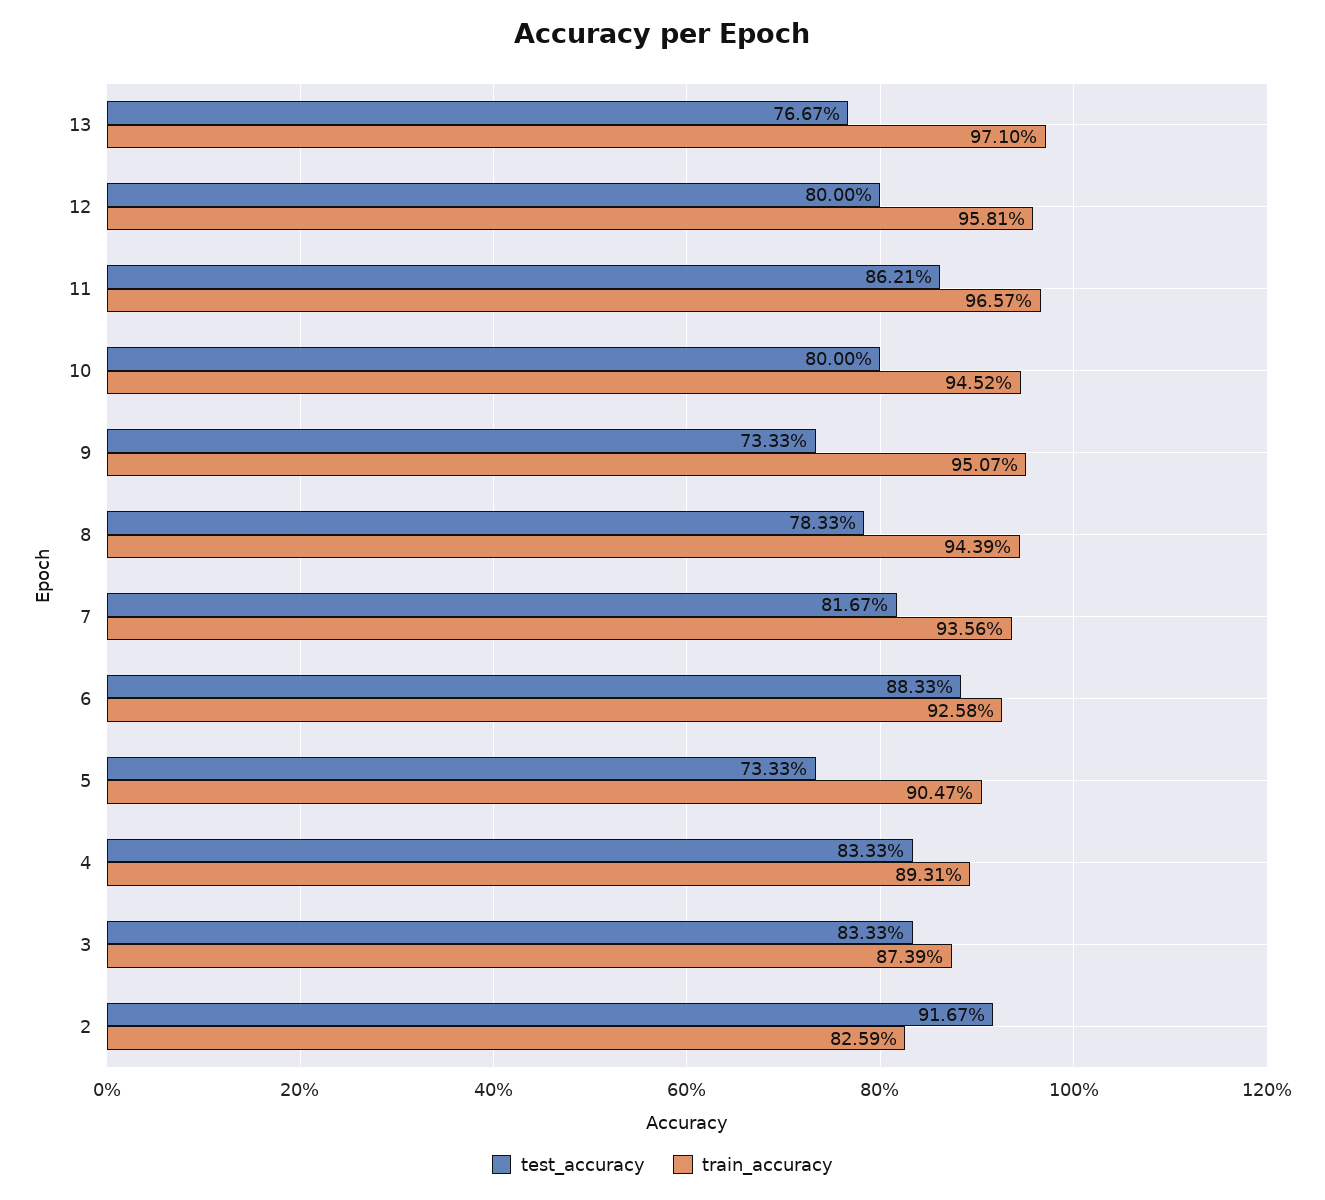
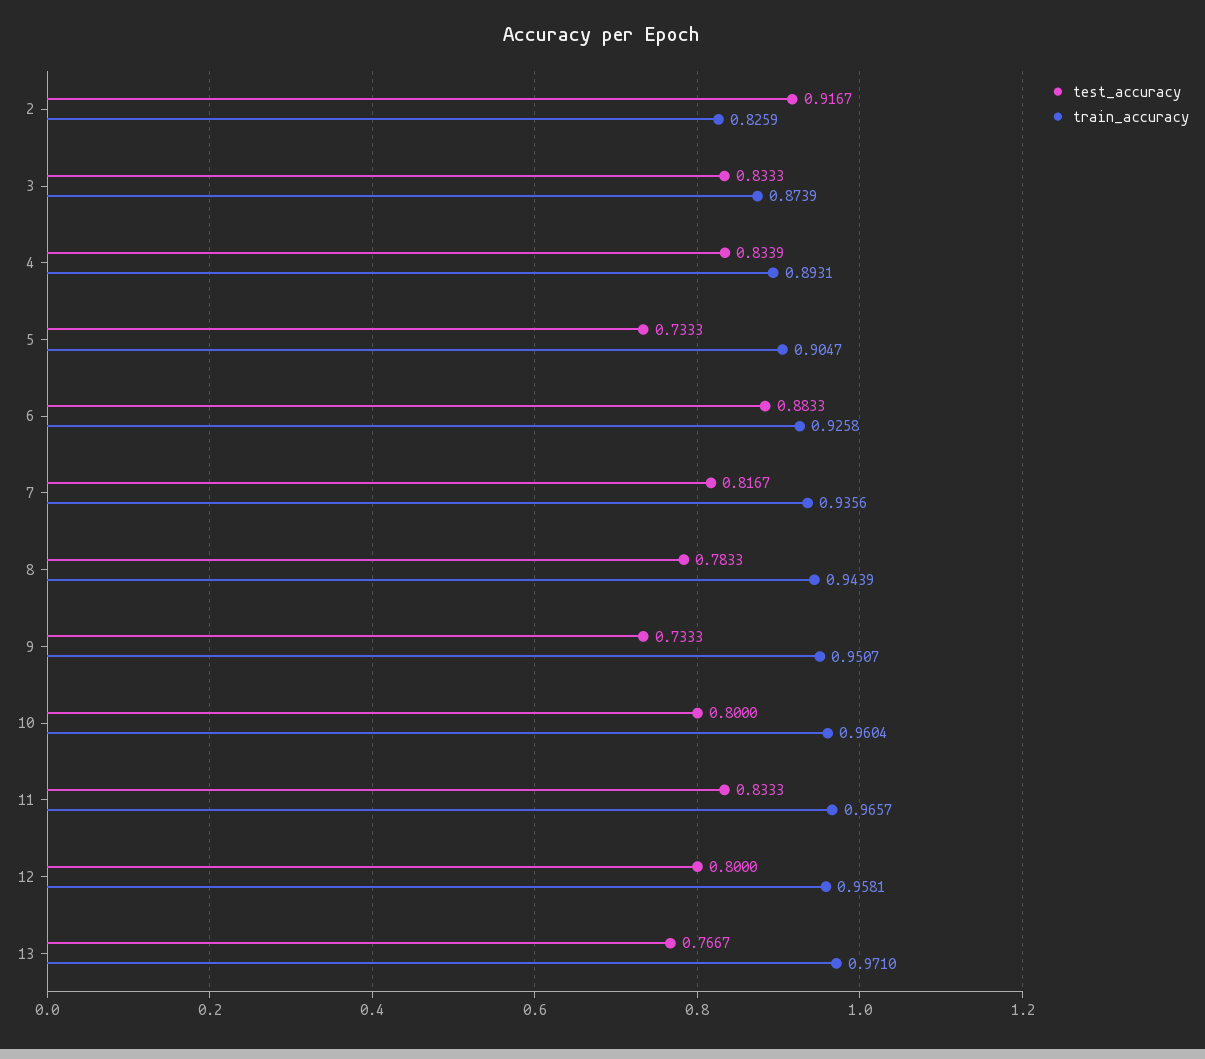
  {
    "test_accuracy": {
      "13": 0.7667,
      "12": 0.8,
-     "11": 0.8621,
+     "11": 0.8333,
      "10": 0.8,
      "9": 0.7333,
      "8": 0.7833,
      "7": 0.8167,
      "6": 0.8833,
      "5": 0.7333,
-     "4": 0.8333,
+     "4": 0.8339,
      "3": 0.8333,
      "2": 0.9167
    },
    "train_accuracy": {
      "13": 0.971,
      "12": 0.9581,
      "11": 0.9657,
-     "10": 0.9452,
+     "10": 0.9604,
      "9": 0.9507,
      "8": 0.9439,
      "7": 0.9356,
      "6": 0.9258,
      "5": 0.9047,
      "4": 0.8931,
      "3": 0.8739,
      "2": 0.8259
    }
  }

